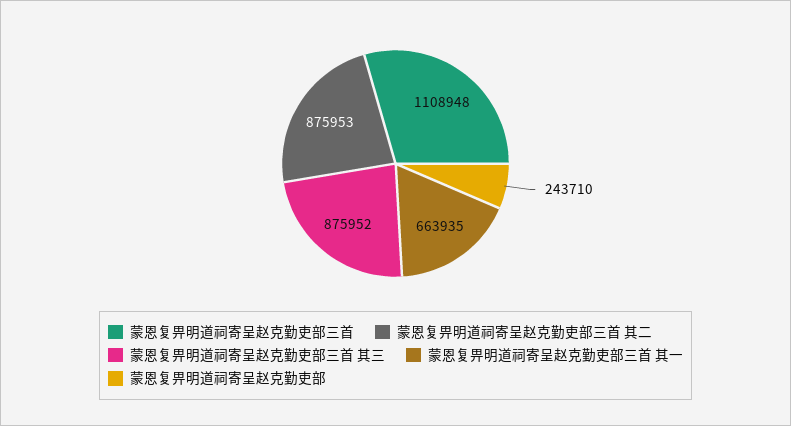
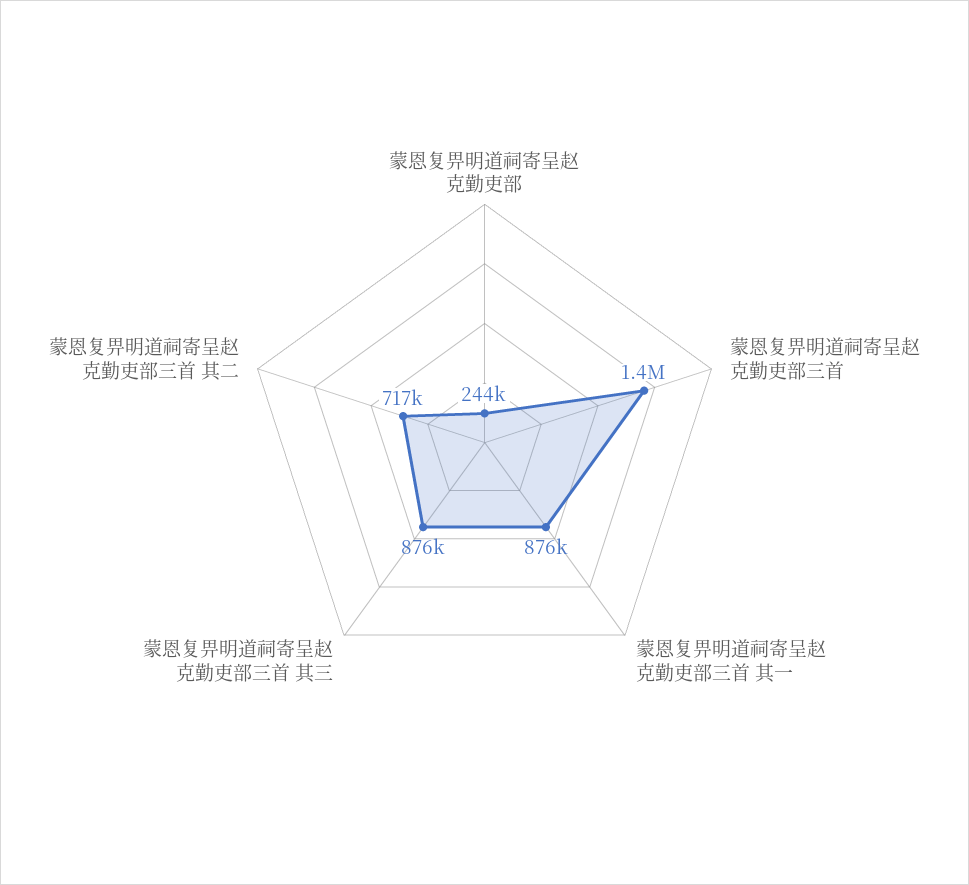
  {
-   "蒙恩复畀明道祠寄呈赵克勤吏部三首": 1108948,
+   "蒙恩复畀明道祠寄呈赵克勤吏部三首": 1400000,
-   "蒙恩复畀明道祠寄呈赵克勤吏部三首 其二": 875953,
+   "蒙恩复畀明道祠寄呈赵克勤吏部三首 其二": 717000,
    "蒙恩复畀明道祠寄呈赵克勤吏部三首 其三": 875952,
-   "蒙恩复畀明道祠寄呈赵克勤吏部三首 其一": 663935,
+   "蒙恩复畀明道祠寄呈赵克勤吏部三首 其一": 876000,
    "蒙恩复畀明道祠寄呈赵克勤吏部": 243710
  }

